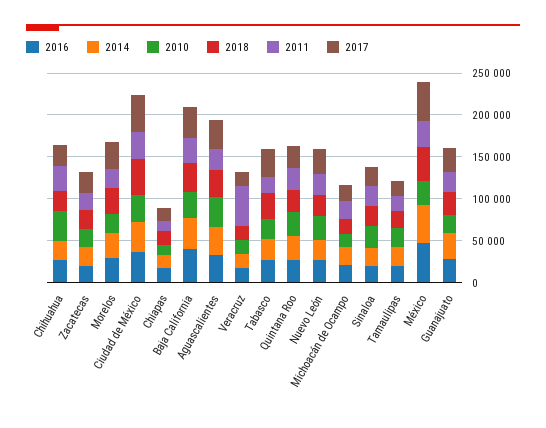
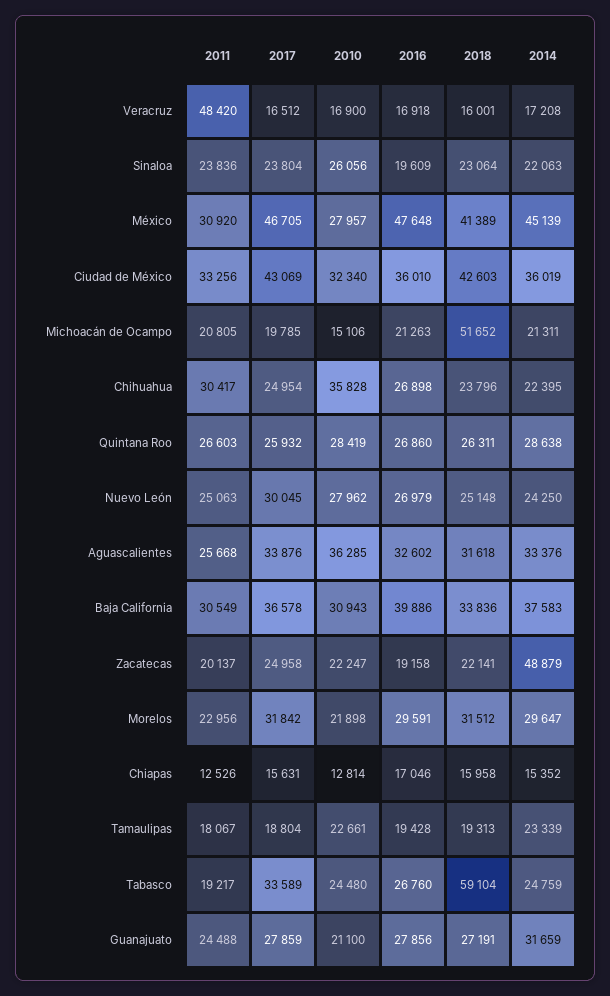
  {
    "2016": {
      "Chihuahua": 26898,
      "Zacatecas": 19158,
      "Morelos": 29591,
      "Ciudad de México": 36010,
      "Chiapas": 17046,
      "Baja California": 39886,
      "Aguascalientes": 32602,
      "Veracruz": 16918,
      "Tabasco": 26760,
      "Quintana Roo": 26860,
      "Nuevo León": 26979,
      "Michoacán de Ocampo": 21263,
      "Sinaloa": 19609,
      "Tamaulipas": 19428,
      "México": 47648,
      "Guanajuato": 27856
    },
    "2014": {
      "Chihuahua": 22395,
-     "Zacatecas": 20000,
+     "Zacatecas": 48879,
      "Morelos": 29647,
      "Ciudad de México": 36019,
      "Chiapas": 15352,
      "Baja California": 37583,
      "Aguascalientes": 33376,
      "Veracruz": 17208,
      "Tabasco": 24759,
      "Quintana Roo": 28638,
      "Nuevo León": 24250,
      "Michoacán de Ocampo": 21311,
      "Sinaloa": 22063,
      "Tamaulipas": 23339,
      "México": 45139,
      "Guanajuato": 31659
    },
    "2010": {
      "Chihuahua": 35828,
      "Zacatecas": 22247,
      "Morelos": 21898,
      "Ciudad de México": 32340,
      "Chiapas": 12814,
      "Baja California": 30943,
      "Aguascalientes": 36285,
      "Veracruz": 16900,
      "Tabasco": 24480,
      "Quintana Roo": 28419,
      "Nuevo León": 27962,
      "Michoacán de Ocampo": 15106,
      "Sinaloa": 26056,
      "Tamaulipas": 22661,
      "México": 27957,
      "Guanajuato": 21100
    },
    "2018": {
      "Chihuahua": 23796,
      "Zacatecas": 22141,
      "Morelos": 31512,
      "Ciudad de México": 42603,
      "Chiapas": 15958,
      "Baja California": 33836,
      "Aguascalientes": 31618,
      "Veracruz": 16001,
-     "Tabasco": 30000,
+     "Tabasco": 59104,
      "Quintana Roo": 26311,
      "Nuevo León": 25148,
-     "Michoacán de Ocampo": 20000,
+     "Michoacán de Ocampo": 51652,
      "Sinaloa": 23064,
      "Tamaulipas": 19313,
      "México": 41389,
      "Guanajuato": 27191
    },
    "2011": {
      "Chihuahua": 30417,
      "Zacatecas": 20137,
      "Morelos": 22956,
      "Ciudad de México": 33256,
      "Chiapas": 12526,
      "Baja California": 30549,
      "Aguascalientes": 25668,
      "Veracruz": 48420,
      "Tabasco": 19217,
      "Quintana Roo": 26603,
      "Nuevo León": 25063,
      "Michoacán de Ocampo": 20805,
      "Sinaloa": 23836,
      "Tamaulipas": 18067,
      "México": 30920,
      "Guanajuato": 24488
    },
    "2017": {
      "Chihuahua": 24954,
      "Zacatecas": 24958,
      "Morelos": 31842,
      "Ciudad de México": 43069,
      "Chiapas": 15631,
      "Baja California": 36578,
      "Aguascalientes": 33876,
      "Veracruz": 16512,
      "Tabasco": 33589,
      "Quintana Roo": 25932,
      "Nuevo León": 30045,
      "Michoacán de Ocampo": 19785,
      "Sinaloa": 23804,
      "Tamaulipas": 18804,
      "México": 46705,
      "Guanajuato": 27859
    }
  }

